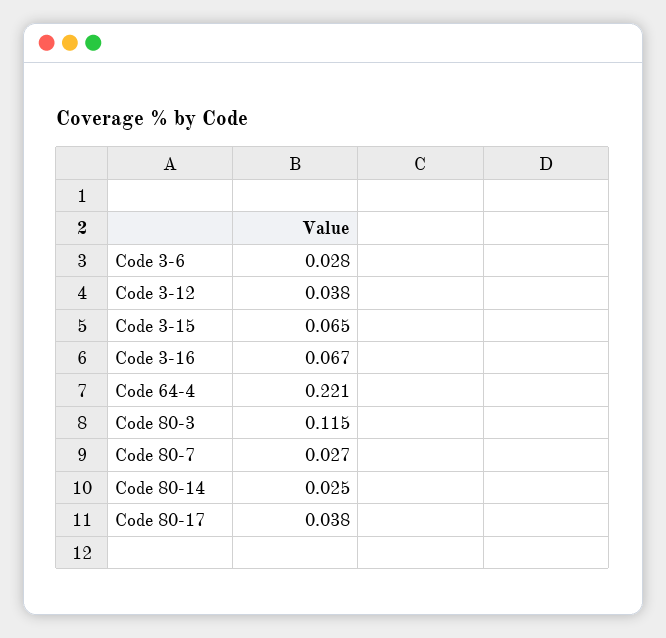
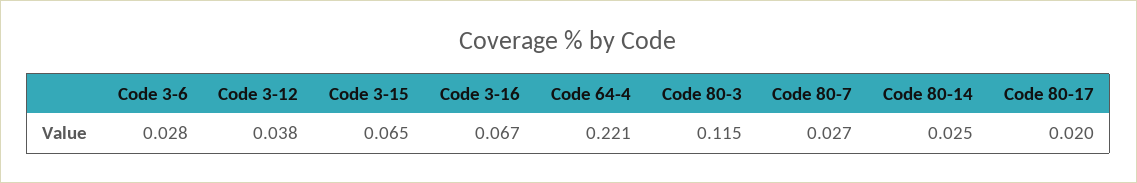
  {
    "Code 3-6": 0.028,
    "Code 3-12": 0.038,
    "Code 3-15": 0.065,
    "Code 3-16": 0.067,
    "Code 64-4": 0.221,
    "Code 80-3": 0.115,
    "Code 80-7": 0.027,
    "Code 80-14": 0.025,
-   "Code 80-17": 0.038
+   "Code 80-17": 0.02
  }

